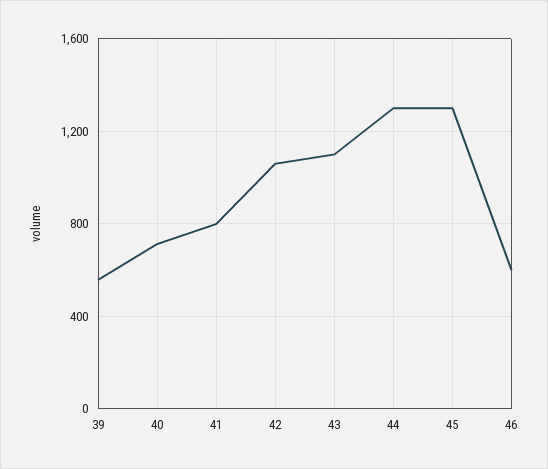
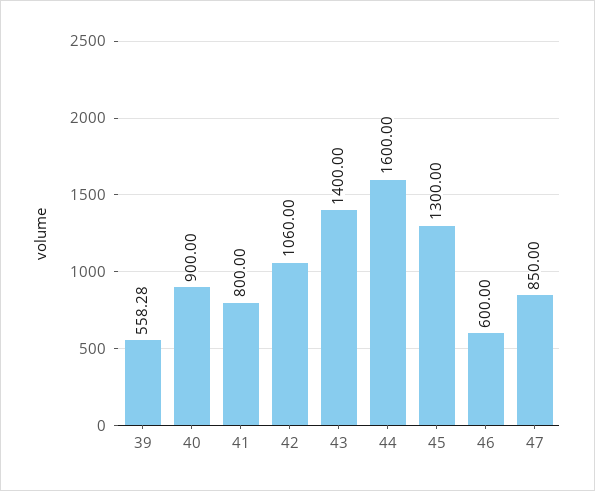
  {
    "39": 558.28,
-   "40": 700,
+   "40": 900,
    "41": 800,
    "42": 1060,
-   "43": 1100,
+   "43": 1400,
-   "44": 1300,
+   "44": 1600,
    "45": 1300,
-   "46": 600
+   "46": 600,
+   "47": 850
  }

